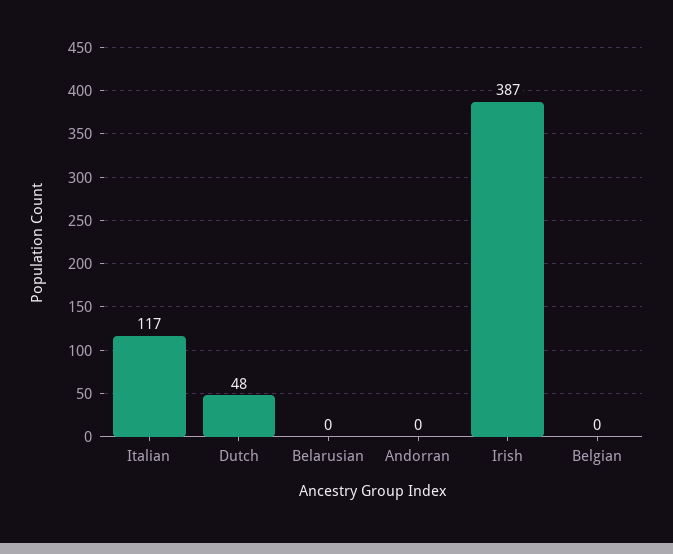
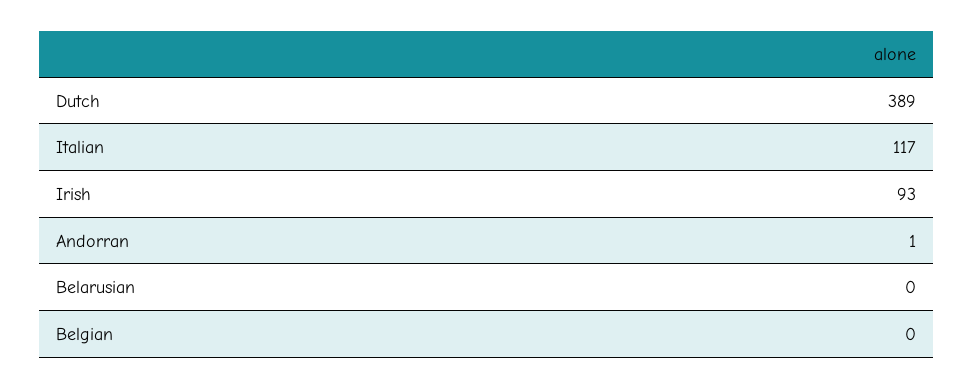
  {
    "Italian": 117,
-   "Dutch": 48,
+   "Dutch": 389,
    "Belarusian": 0,
-   "Andorran": 0,
+   "Andorran": 1,
-   "Irish": 387,
+   "Irish": 93,
    "Belgian": 0
  }

